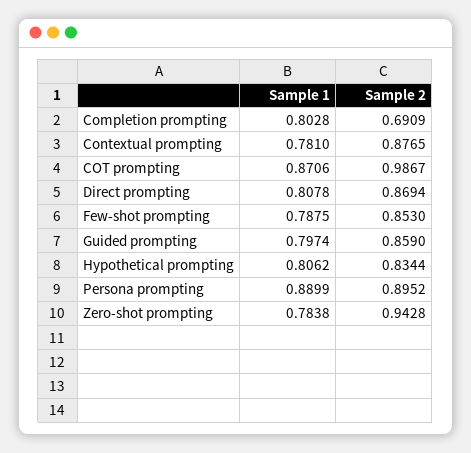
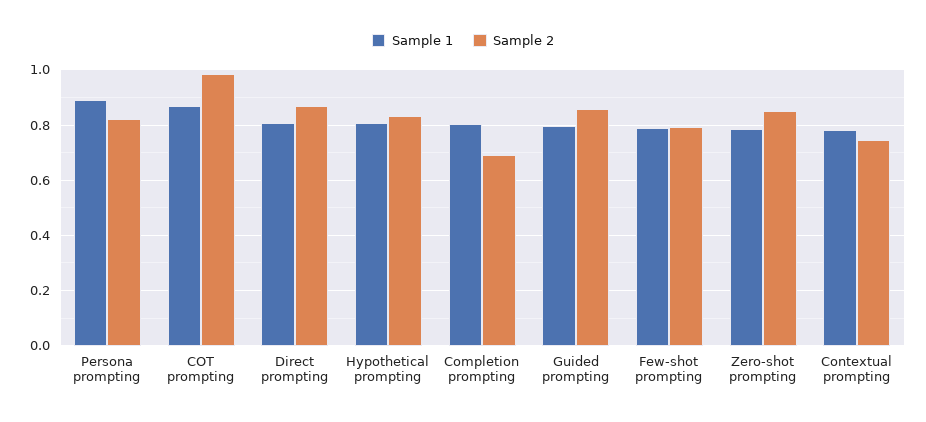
  {
    "Sample 1": {
      "Completion prompting": 0.8028,
      "Contextual prompting": 0.781,
      "COT prompting": 0.8706,
      "Direct prompting": 0.8078,
      "Few-shot prompting": 0.7875,
      "Guided prompting": 0.7974,
      "Hypothetical prompting": 0.8062,
      "Persona prompting": 0.8899,
      "Zero-shot prompting": 0.7838
    },
    "Sample 2": {
      "Completion prompting": 0.6909,
-     "Contextual prompting": 0.8765,
+     "Contextual prompting": 0.75,
      "COT prompting": 0.9867,
      "Direct prompting": 0.8694,
-     "Few-shot prompting": 0.853,
+     "Few-shot prompting": 0.8,
      "Guided prompting": 0.859,
      "Hypothetical prompting": 0.8344,
-     "Persona prompting": 0.8952,
+     "Persona prompting": 0.825,
-     "Zero-shot prompting": 0.9428
+     "Zero-shot prompting": 0.85
    }
  }

